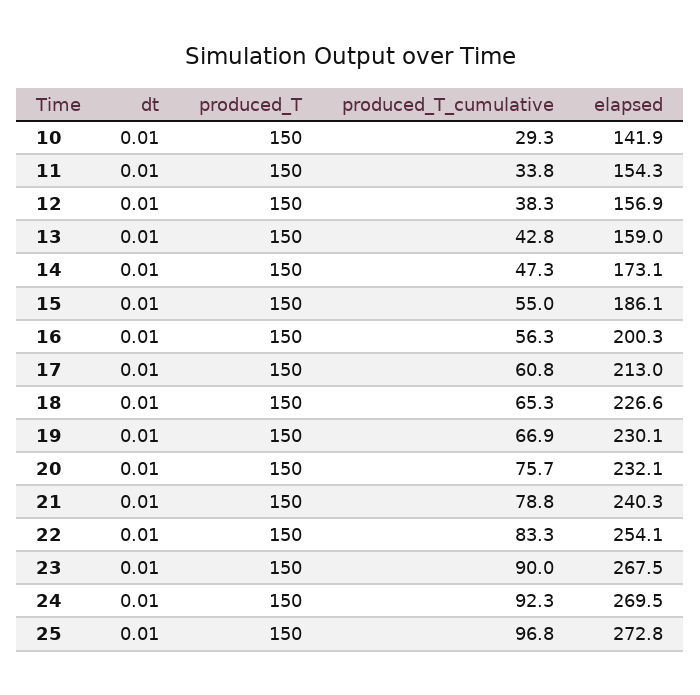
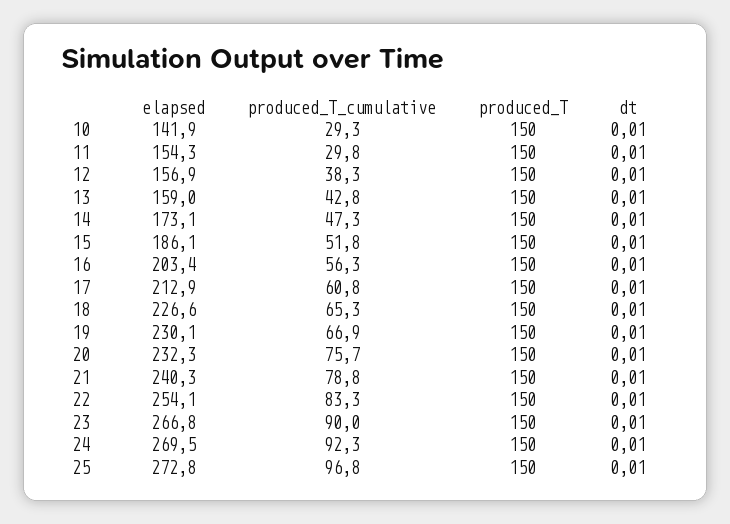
  {
    "dt": {
      "10": 0.01,
      "11": 0.01,
      "12": 0.01,
      "13": 0.01,
      "14": 0.01,
      "15": 0.01,
      "16": 0.01,
      "17": 0.01,
      "18": 0.01,
      "19": 0.01,
      "20": 0.01,
      "21": 0.01,
      "22": 0.01,
      "23": 0.01,
      "24": 0.01,
      "25": 0.01
    },
    "produced_T": {
      "10": 150,
      "11": 150,
      "12": 150,
      "13": 150,
      "14": 150,
      "15": 150,
      "16": 150,
      "17": 150,
      "18": 150,
      "19": 150,
      "20": 150,
      "21": 150,
      "22": 150,
      "23": 150,
      "24": 150,
      "25": 150
    },
    "produced_T_cumulative": {
      "10": 29.3,
-     "11": 33.8,
+     "11": 29.8,
      "12": 38.3,
      "13": 42.8,
      "14": 47.3,
-     "15": 55,
+     "15": 51.8,
      "16": 56.3,
      "17": 60.8,
      "18": 65.3,
      "19": 66.9,
      "20": 75.7,
      "21": 78.8,
      "22": 83.3,
      "23": 90,
      "24": 92.3,
      "25": 96.8
    },
    "elapsed": {
      "10": 141.9,
      "11": 154.3,
      "12": 156.9,
      "13": 159,
      "14": 173.1,
      "15": 186.1,
-     "16": 200.3,
+     "16": 203.4,
-     "17": 213,
+     "17": 212.9,
      "18": 226.6,
      "19": 230.1,
-     "20": 232.1,
+     "20": 232.3,
      "21": 240.3,
      "22": 254.1,
-     "23": 267.5,
+     "23": 266.8,
      "24": 269.5,
      "25": 272.8
    }
  }

